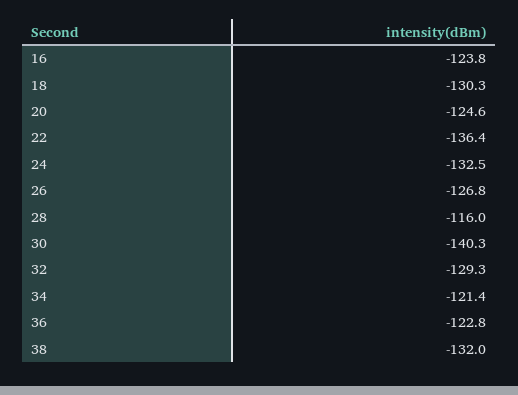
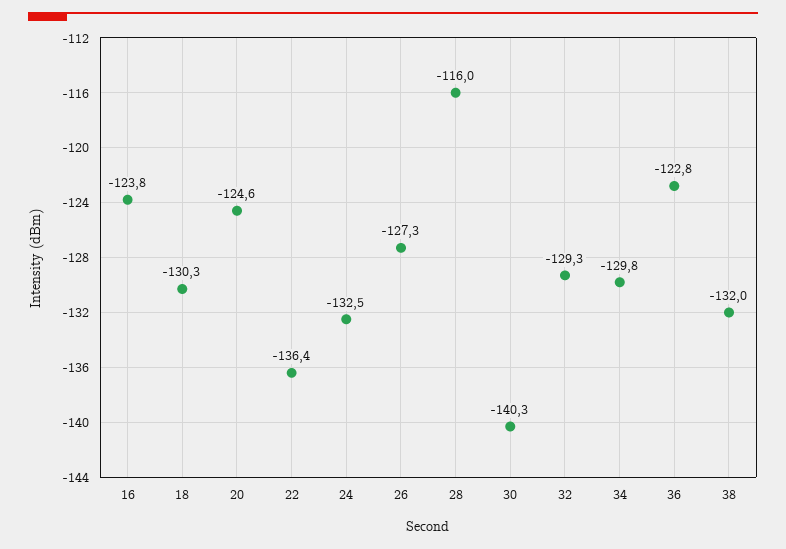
  {
    "16": -123.8,
    "18": -130.3,
    "20": -124.6,
    "22": -136.4,
    "24": -132.5,
-   "26": -126.8,
+   "26": -127.3,
    "28": -116,
    "30": -140.3,
    "32": -129.3,
-   "34": -121.4,
+   "34": -129.8,
    "36": -122.8,
    "38": -132
  }

